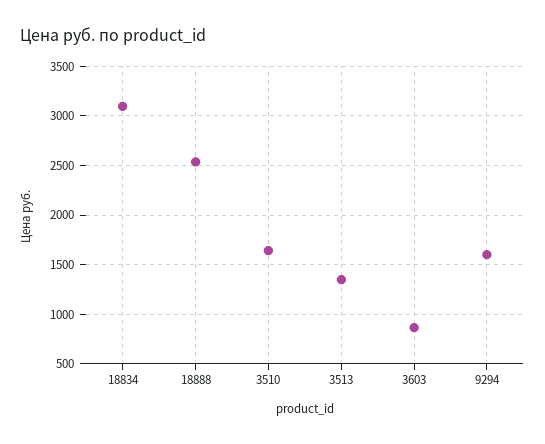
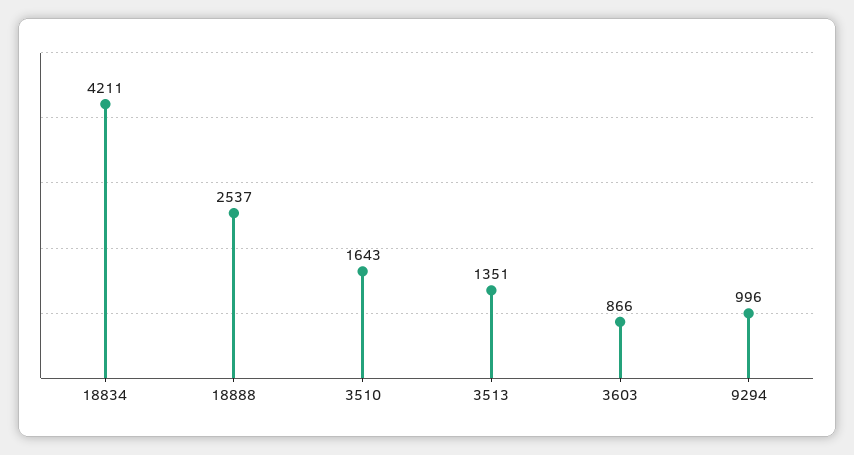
  {
-   "18834": 3100,
+   "18834": 4211,
    "18888": 2537,
    "3510": 1643,
    "3513": 1351,
    "3603": 866,
-   "9294": 1600
+   "9294": 996
  }

